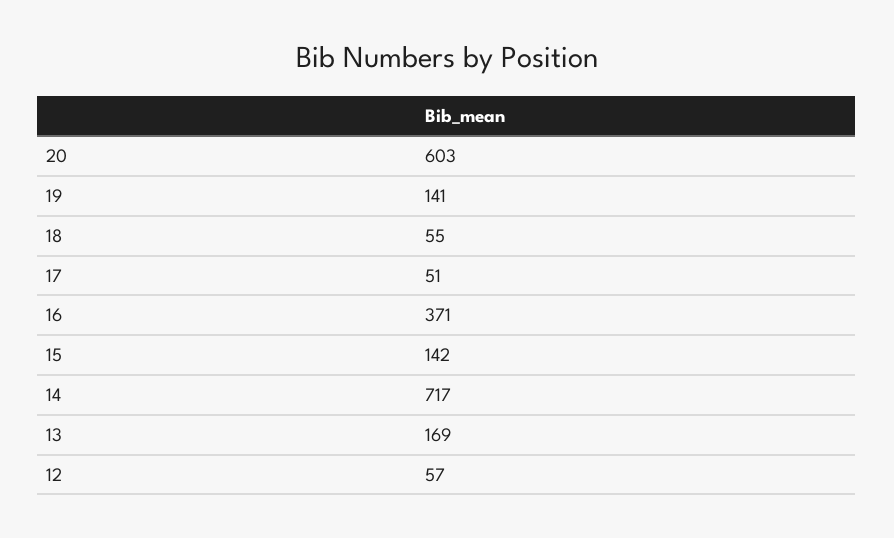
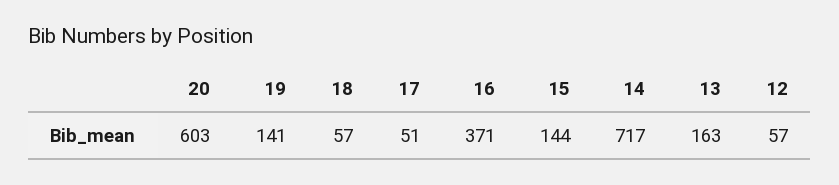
  {
    "20": 603,
    "19": 141,
-   "18": 55,
+   "18": 57,
    "17": 51,
    "16": 371,
-   "15": 142,
+   "15": 144,
    "14": 717,
-   "13": 169,
+   "13": 163,
    "12": 57
  }

